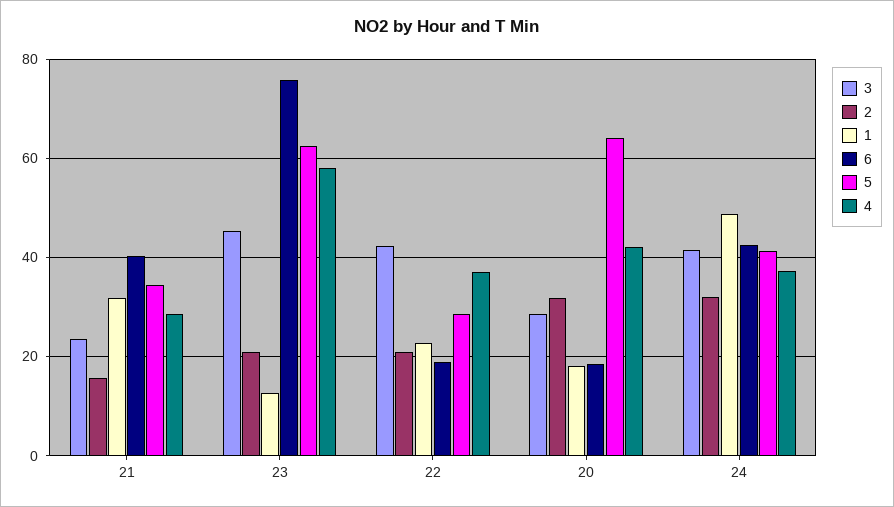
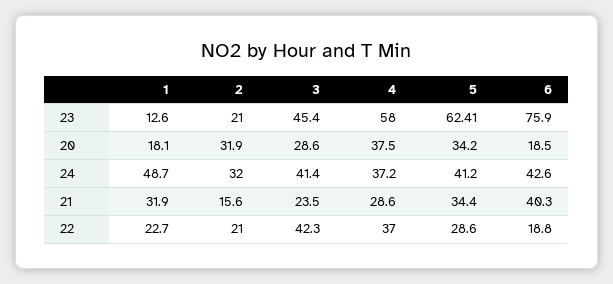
  {
    "3": {
      "21": 23.5,
      "23": 45.4,
      "22": 42.3,
      "20": 28.6,
      "24": 41.4
    },
    "2": {
      "21": 15.6,
      "23": 21,
      "22": 21,
      "20": 31.9,
      "24": 32
    },
    "1": {
      "21": 31.9,
      "23": 12.6,
      "22": 22.7,
      "20": 18.1,
      "24": 48.7
    },
    "6": {
      "21": 40.3,
      "23": 75.9,
      "22": 18.8,
      "20": 18.5,
      "24": 42.6
    },
    "5": {
      "21": 34.4,
      "23": 62.41,
      "22": 28.6,
-     "20": 64,
+     "20": 34.2,
      "24": 41.2
    },
    "4": {
      "21": 28.6,
      "23": 58,
      "22": 37,
-     "20": 42,
+     "20": 37.5,
      "24": 37.2
    }
  }

